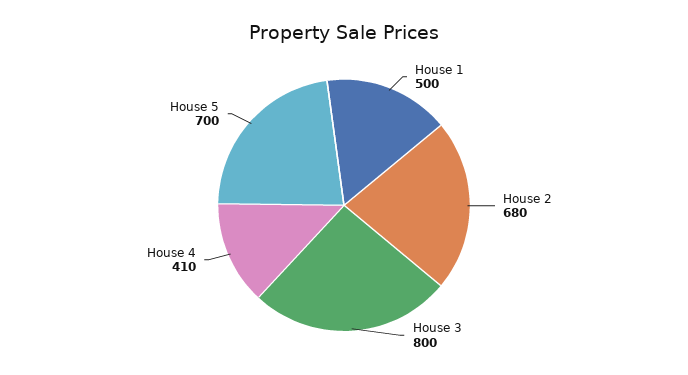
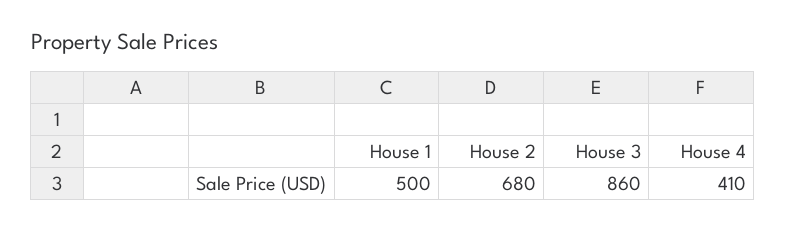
  {
    "House 1": 500,
    "House 2": 680,
-   "House 3": 800,
+   "House 3": 860,
-   "House 4": 410,
+   "House 4": 410
-   "House 5": 700
  }

